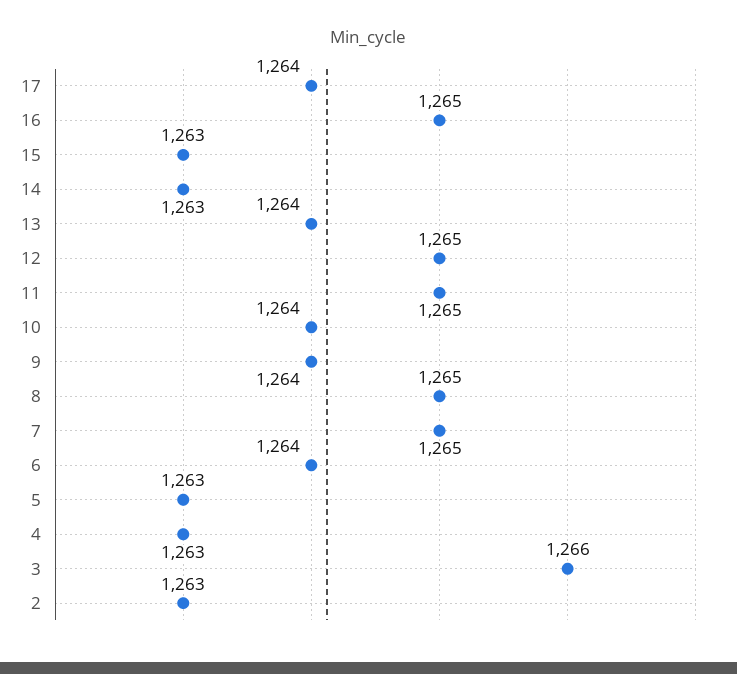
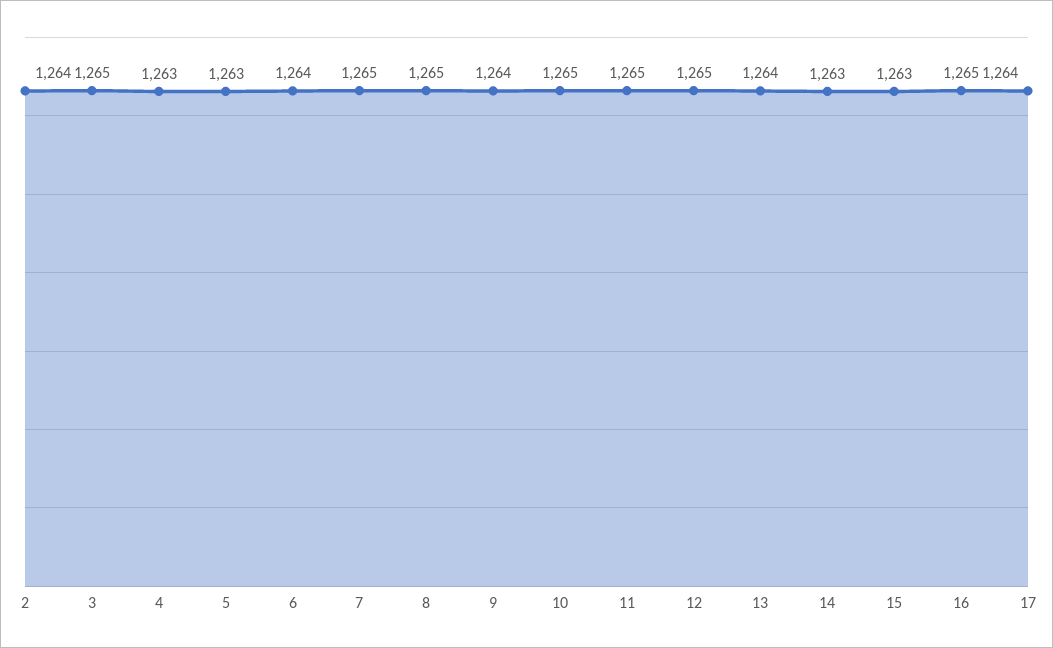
  {
    "17": 1264,
    "16": 1265,
    "15": 1263,
    "14": 1263,
    "13": 1264,
    "12": 1265,
    "11": 1265,
-   "10": 1264,
+   "10": 1265,
    "9": 1264,
    "8": 1265,
    "7": 1265,
    "6": 1264,
    "5": 1263,
    "4": 1263,
-   "3": 1266,
+   "3": 1265,
-   "2": 1263
+   "2": 1264
  }

